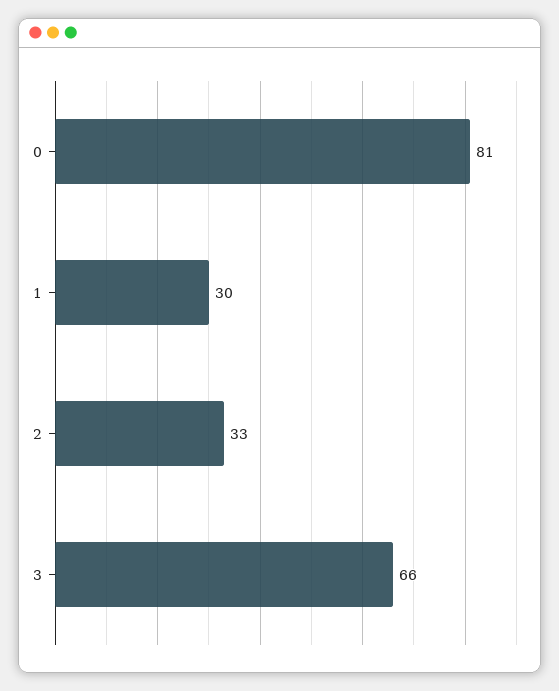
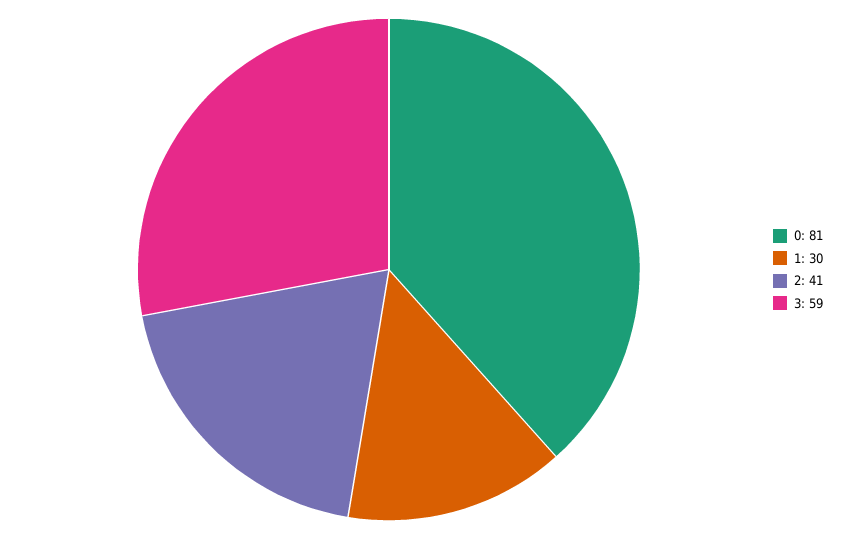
  {
    "0": 81,
    "1": 30,
-   "2": 33,
+   "2": 41,
-   "3": 66
+   "3": 59
  }

